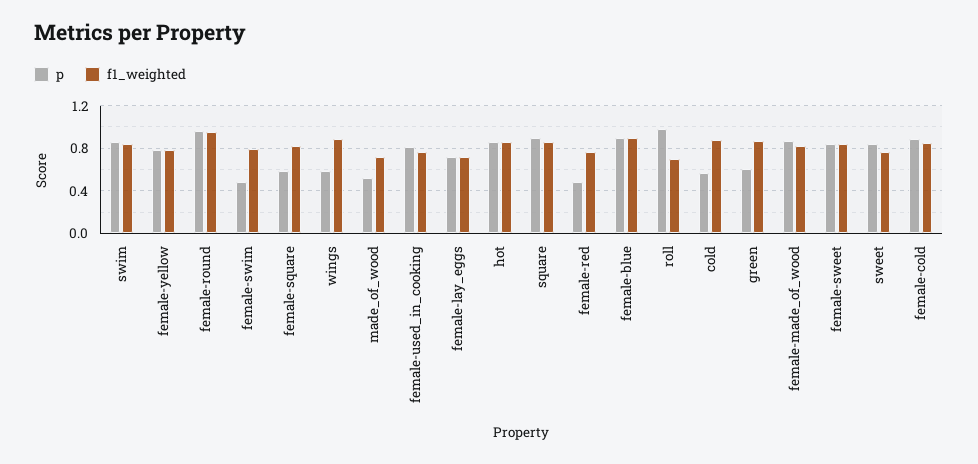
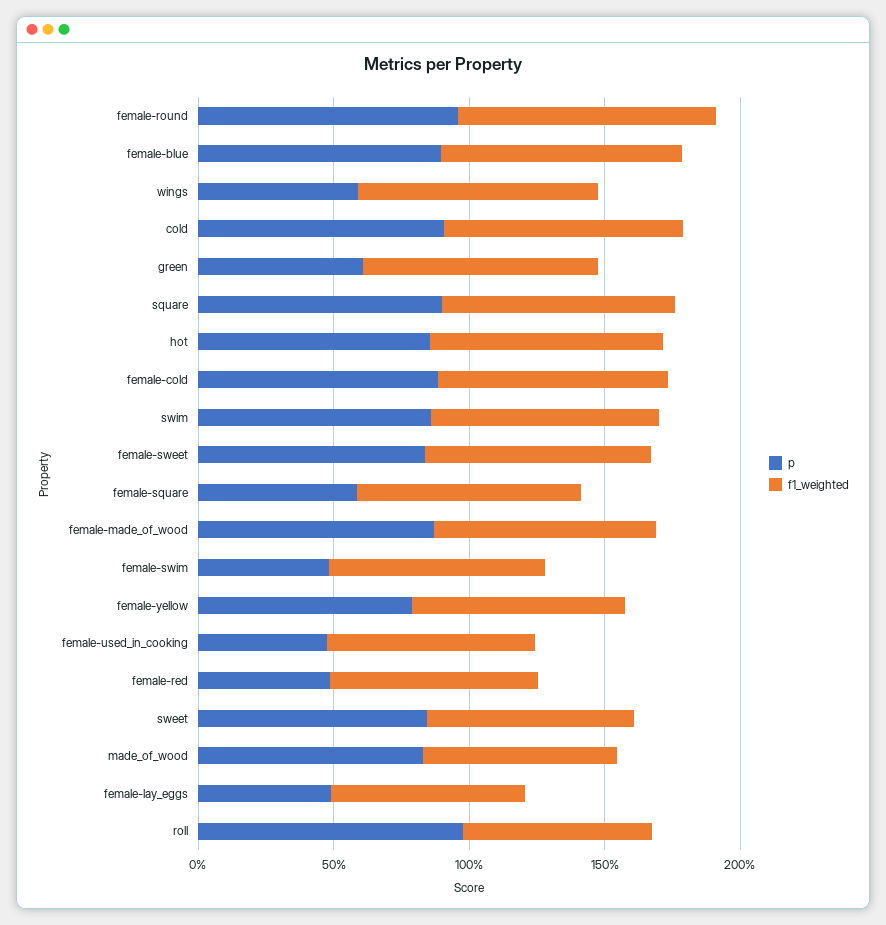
  {
    "p": {
      "swim": 0.9,
      "female-yellow": 0.8,
      "female-round": 1,
      "female-swim": 0.5,
      "female-square": 0.6,
      "wings": 0.6,
-     "made_of_wood": 0.5,
+     "made_of_wood": 0.8,
-     "female-used_in_cooking": 0.8,
+     "female-used_in_cooking": 0.5,
-     "female-lay_eggs": 0.7,
+     "female-lay_eggs": 0.5,
      "hot": 0.9,
      "square": 0.9,
      "female-red": 0.5,
      "female-blue": 0.9,
      "roll": 1,
-     "cold": 0.6,
+     "cold": 0.9,
      "green": 0.6,
      "female-made_of_wood": 0.9,
      "female-sweet": 0.8,
      "sweet": 0.8,
      "female-cold": 0.9
    },
    "f1_weighted": {
      "swim": 0.8,
      "female-yellow": 0.8,
      "female-round": 1,
      "female-swim": 0.8,
      "female-square": 0.8,
      "wings": 0.9,
      "made_of_wood": 0.7,
      "female-used_in_cooking": 0.8,
      "female-lay_eggs": 0.7,
      "hot": 0.9,
      "square": 0.9,
      "female-red": 0.8,
      "female-blue": 0.9,
      "roll": 0.7,
      "cold": 0.9,
      "green": 0.9,
      "female-made_of_wood": 0.8,
      "female-sweet": 0.8,
      "sweet": 0.8,
      "female-cold": 0.8
    }
  }

